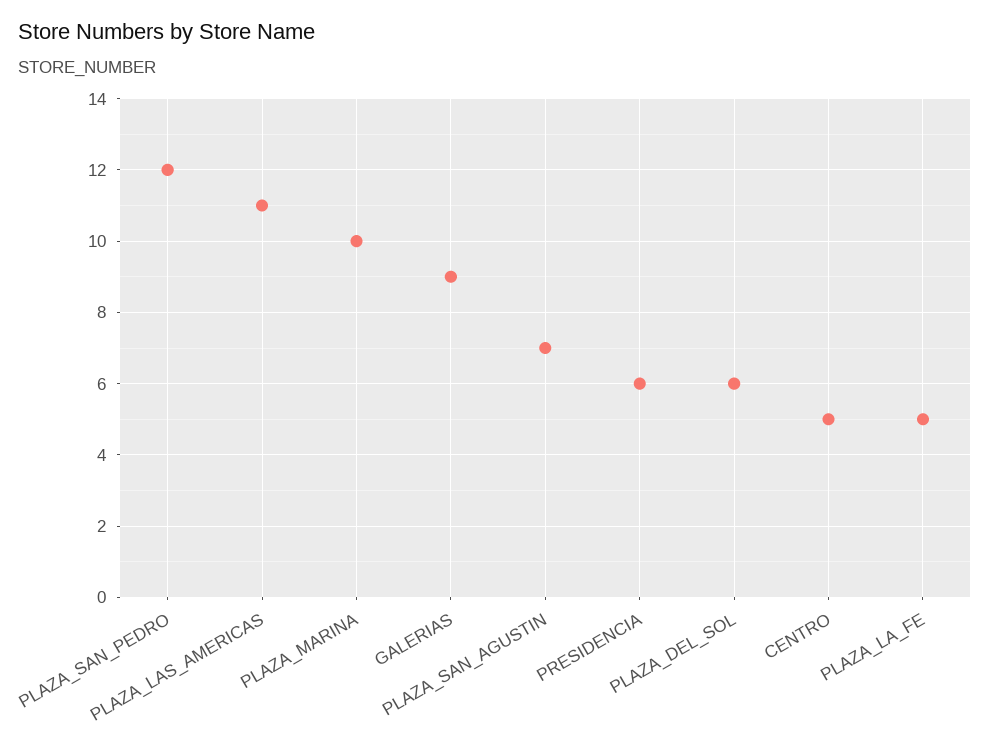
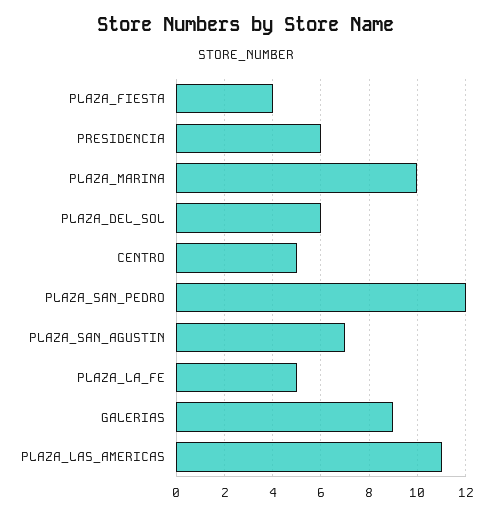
  {
    "PLAZA_SAN_PEDRO": 12,
    "PLAZA_LAS_AMERICAS": 11,
    "PLAZA_MARINA": 10,
    "GALERIAS": 9,
    "PLAZA_SAN_AGUSTIN": 7,
    "PRESIDENCIA": 6,
    "PLAZA_DEL_SOL": 6,
    "CENTRO": 5,
-   "PLAZA_LA_FE": 5
+   "PLAZA_LA_FE": 5,
+   "PLAZA_FIESTA": 4
  }

